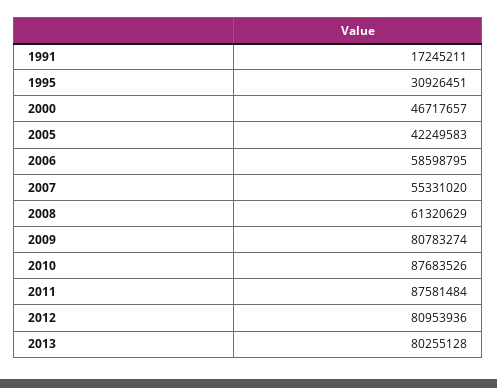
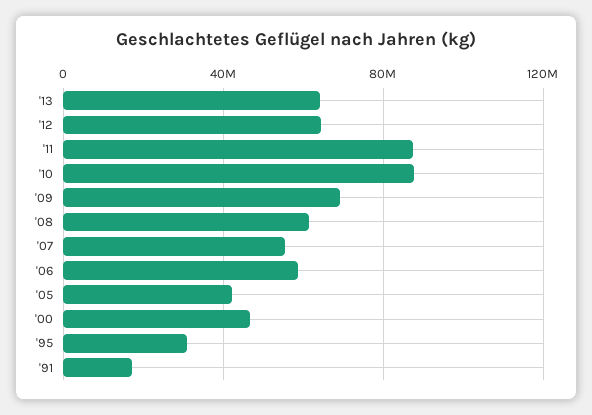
  {
    "1991": 17245211,
    "1995": 30926451,
    "2000": 46717657,
    "2005": 42249583,
    "2006": 58598795,
    "2007": 55331020,
    "2008": 61320629,
-   "2009": 80783274,
+   "2009": 70000000,
    "2010": 87683526,
    "2011": 87581484,
-   "2012": 80953936,
+   "2012": 65000000,
-   "2013": 80255128
+   "2013": 65000000
  }

